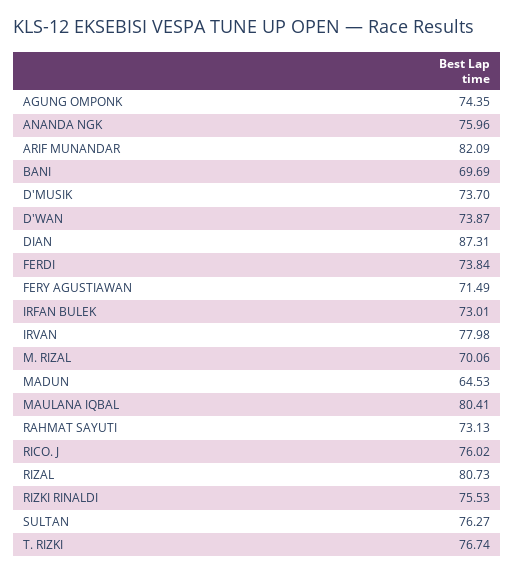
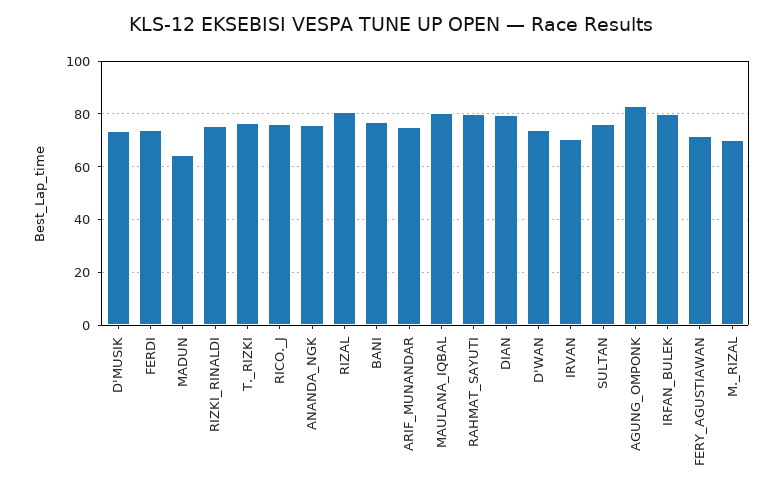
  {
-   "AGUNG OMPONK": 74.35,
+   "AGUNG OMPONK": 82.5,
    "ANANDA NGK": 75.96,
-   "ARIF MUNANDAR": 82.09,
+   "ARIF MUNANDAR": 75,
-   "BANI": 69.69,
+   "BANI": 77.5,
    "D'MUSIK": 73.7,
    "D'WAN": 73.87,
-   "DIAN": 87.31,
+   "DIAN": 80,
    "FERDI": 73.84,
    "FERY AGUSTIAWAN": 71.49,
-   "IRFAN BULEK": 73.01,
+   "IRFAN BULEK": 80,
-   "IRVAN": 77.98,
+   "IRVAN": 70,
    "M. RIZAL": 70.06,
    "MADUN": 64.53,
    "MAULANA IQBAL": 80.41,
-   "RAHMAT SAYUTI": 73.13,
+   "RAHMAT SAYUTI": 80,
    "RICO. J": 76.02,
    "RIZAL": 80.73,
    "RIZKI RINALDI": 75.53,
    "SULTAN": 76.27,
    "T. RIZKI": 76.74
  }

